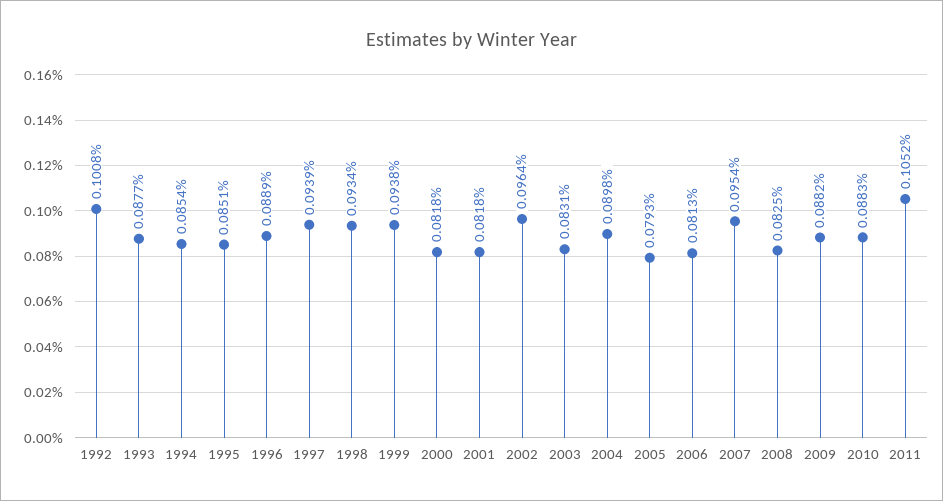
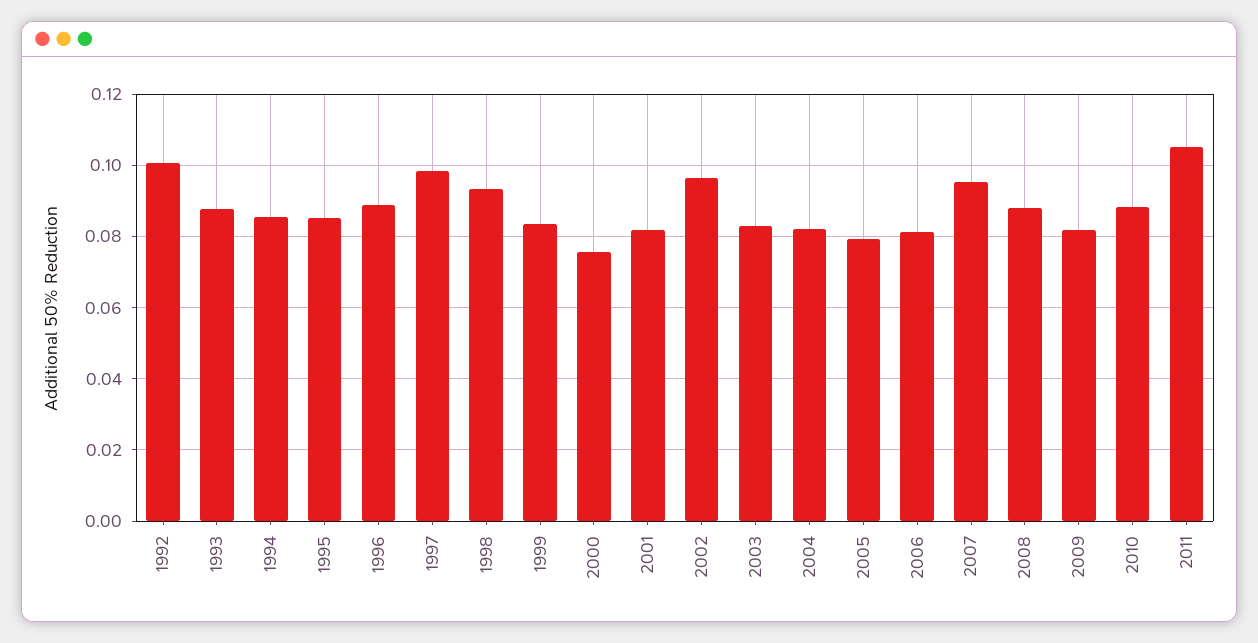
  {
    "1992": 0.1008,
    "1993": 0.0877,
    "1994": 0.0854,
    "1995": 0.0851,
    "1996": 0.0889,
-   "1997": 0.0939,
+   "1997": 0.098,
    "1998": 0.0934,
-   "1999": 0.0938,
+   "1999": 0.084,
-   "2000": 0.0818,
+   "2000": 0.076,
    "2001": 0.0818,
    "2002": 0.0964,
    "2003": 0.0831,
-   "2004": 0.0898,
+   "2004": 0.082,
    "2005": 0.0793,
    "2006": 0.0813,
    "2007": 0.0954,
-   "2008": 0.0825,
+   "2008": 0.088,
-   "2009": 0.0882,
+   "2009": 0.082,
    "2010": 0.0883,
    "2011": 0.1052
  }

